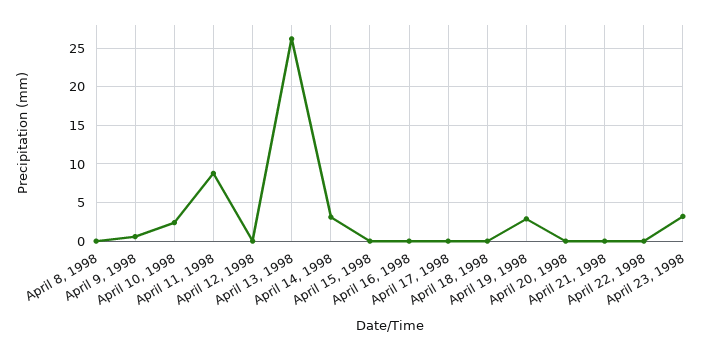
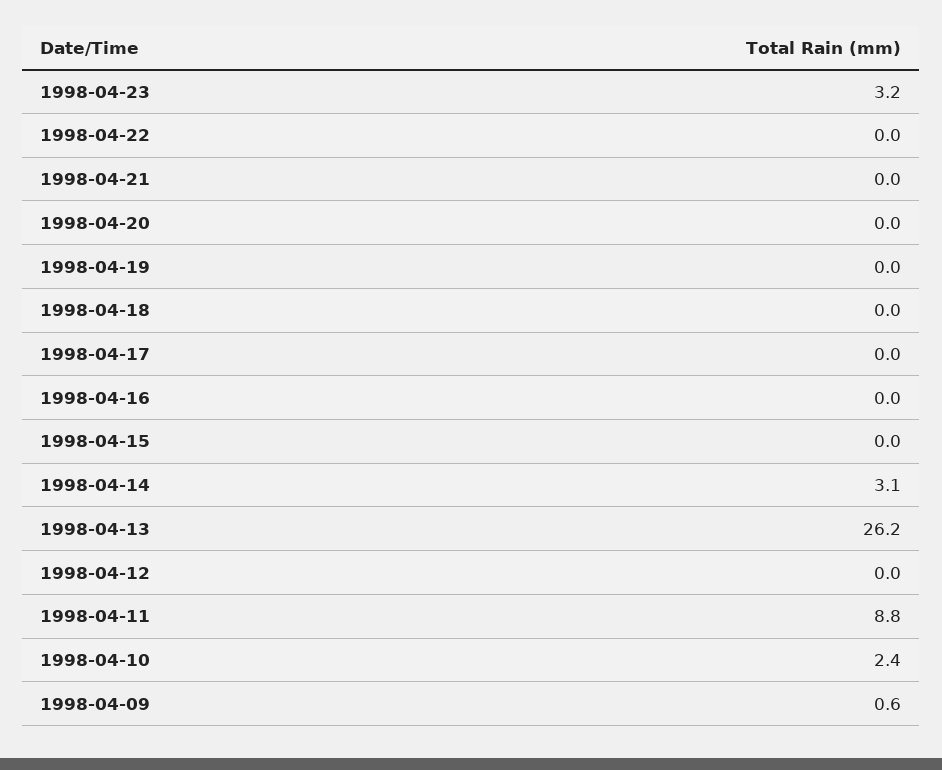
  {
-   "April 8, 1998": 0,
    "April 9, 1998": 0.6,
    "April 10, 1998": 2.4,
    "April 11, 1998": 8.8,
    "April 12, 1998": 0,
    "April 13, 1998": 26.2,
    "April 14, 1998": 3.1,
    "April 15, 1998": 0,
    "April 16, 1998": 0,
    "April 17, 1998": 0,
    "April 18, 1998": 0,
-   "April 19, 1998": 3,
+   "April 19, 1998": 0,
    "April 20, 1998": 0,
    "April 21, 1998": 0,
    "April 22, 1998": 0,
    "April 23, 1998": 3.2
  }

